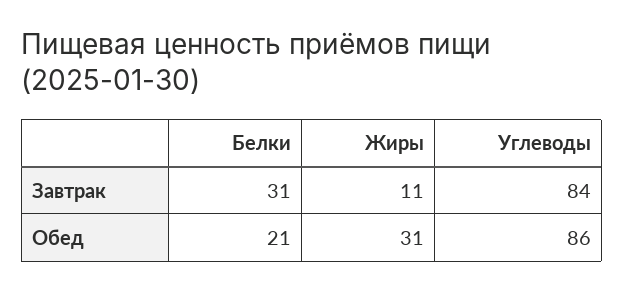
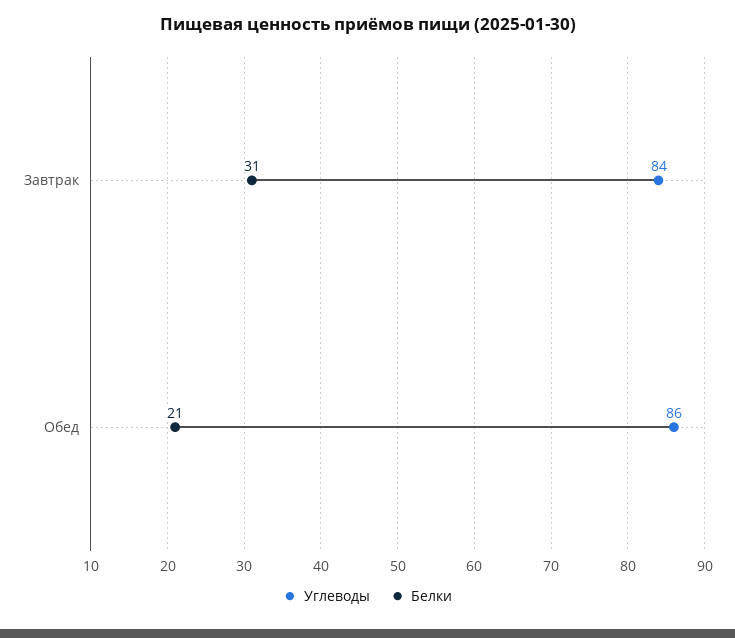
  {
    "Белки": {
      "Завтрак": 31,
      "Обед": 21
    },
-   "Жиры": {
-     "Завтрак": 11,
-     "Обед": 31
-   },
    "Углеводы": {
      "Завтрак": 84,
      "Обед": 86
    }
  }

